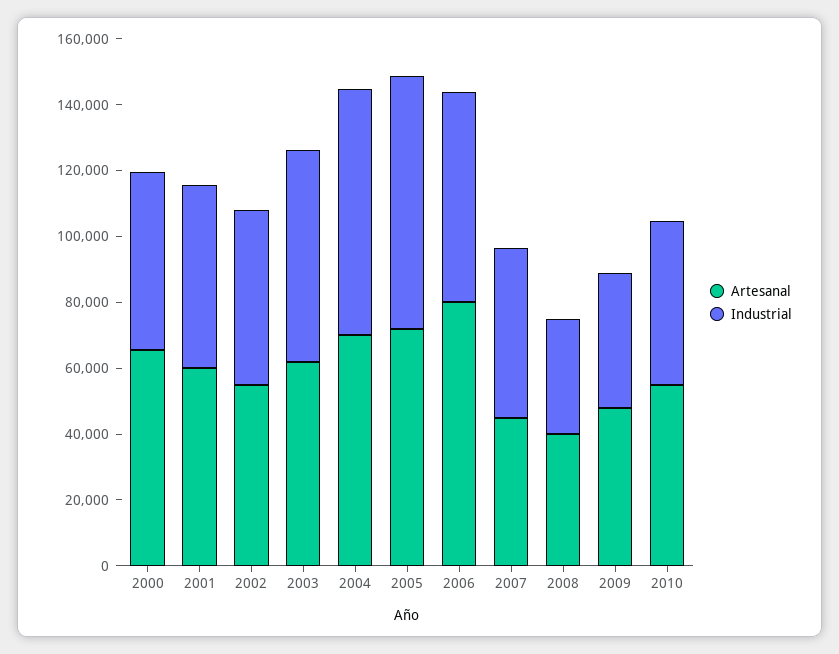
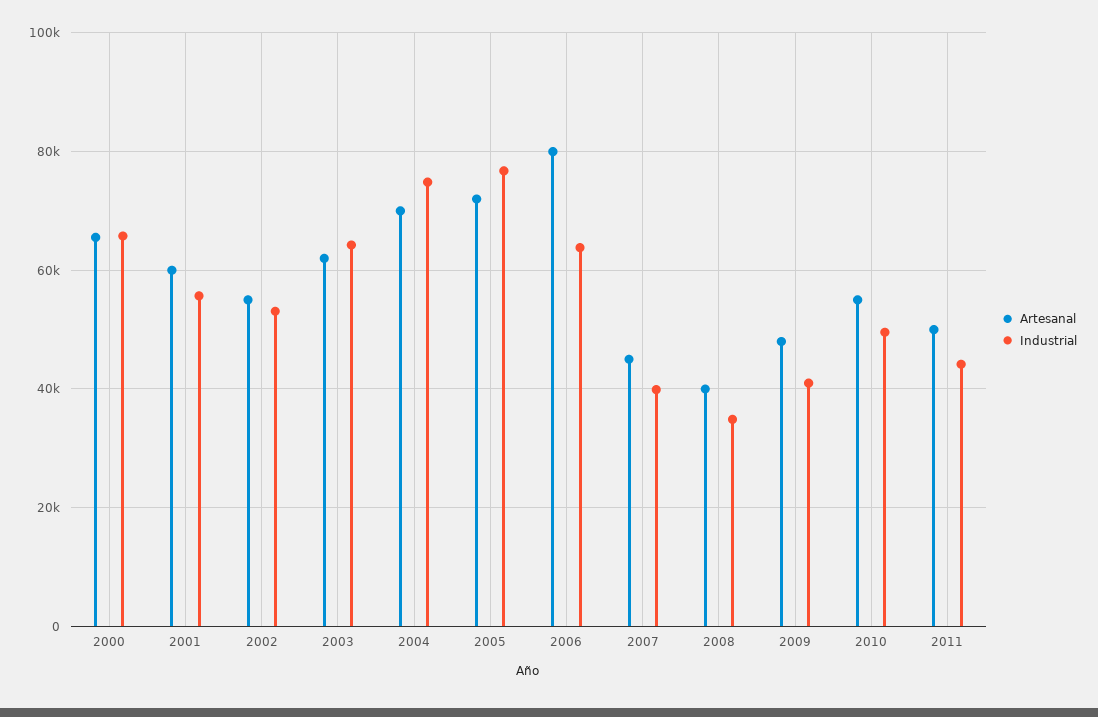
  {
    "Artesanal": {
      "2000": 66000,
      "2001": 60000,
      "2002": 56000,
      "2003": 62000,
      "2004": 70000,
      "2005": 72000,
      "2006": 80000,
      "2007": 46000,
      "2008": 40000,
      "2009": 48000,
-     "2010": 56000
+     "2010": 56000,
+     "2011": 50000
    },
    "Industrial": {
-     "2000": 55000,
+     "2000": 66000,
      "2001": 56000,
      "2002": 54000,
      "2003": 64000,
      "2004": 74000,
      "2005": 76000,
      "2006": 64000,
-     "2007": 50000,
+     "2007": 40000,
      "2008": 34000,
      "2009": 40000,
-     "2010": 50000
+     "2010": 50000,
+     "2011": 44000
    }
  }

